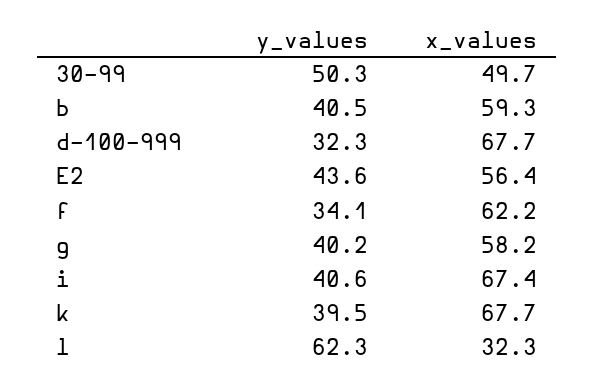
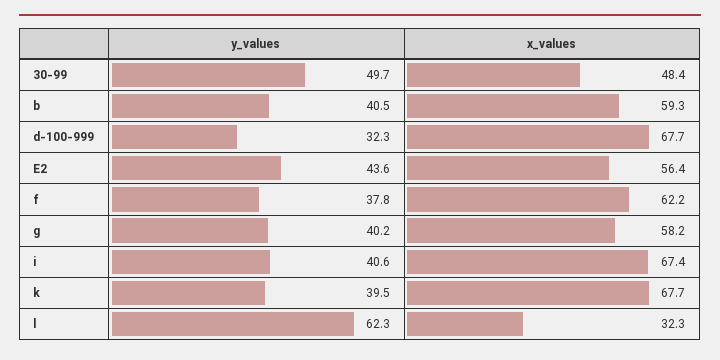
  {
    "y_values": {
-     "30-99": 50.3,
+     "30-99": 49.7,
      "b": 40.5,
      "d-100-999": 32.3,
      "E2": 43.6,
-     "f": 34.1,
+     "f": 37.8,
      "g": 40.2,
      "i": 40.6,
      "k": 39.5,
      "l": 62.3
    },
    "x_values": {
-     "30-99": 49.7,
+     "30-99": 48.4,
      "b": 59.3,
      "d-100-999": 67.7,
      "E2": 56.4,
      "f": 62.2,
      "g": 58.2,
      "i": 67.4,
      "k": 67.7,
      "l": 32.3
    }
  }

